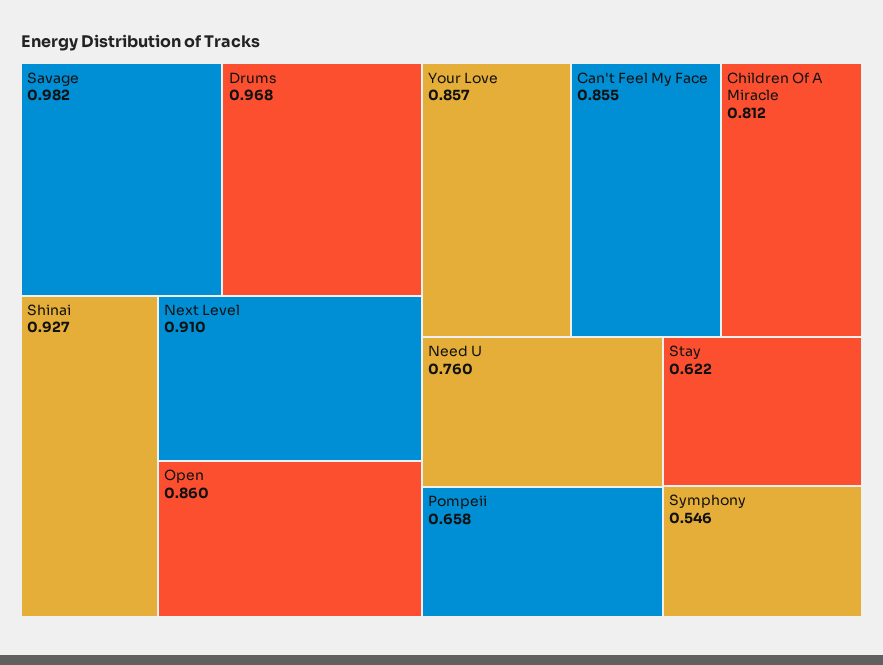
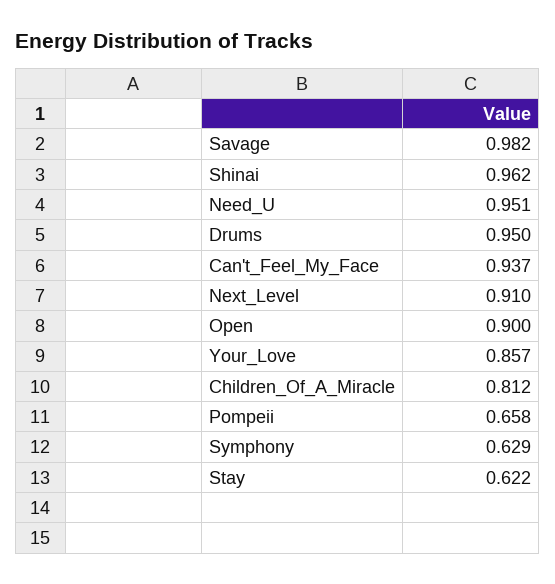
  {
    "Savage": 0.982,
-   "Drums": 0.968,
+   "Drums": 0.95,
-   "Shinai": 0.927,
+   "Shinai": 0.962,
    "Next Level": 0.91,
-   "Open": 0.86,
+   "Open": 0.9,
    "Your Love": 0.857,
-   "Can't Feel My Face": 0.855,
+   "Can't Feel My Face": 0.937,
    "Children Of A Miracle": 0.812,
-   "Need U": 0.76,
+   "Need U": 0.951,
    "Pompeii": 0.658,
    "Stay": 0.622,
-   "Symphony": 0.546
+   "Symphony": 0.629
  }

